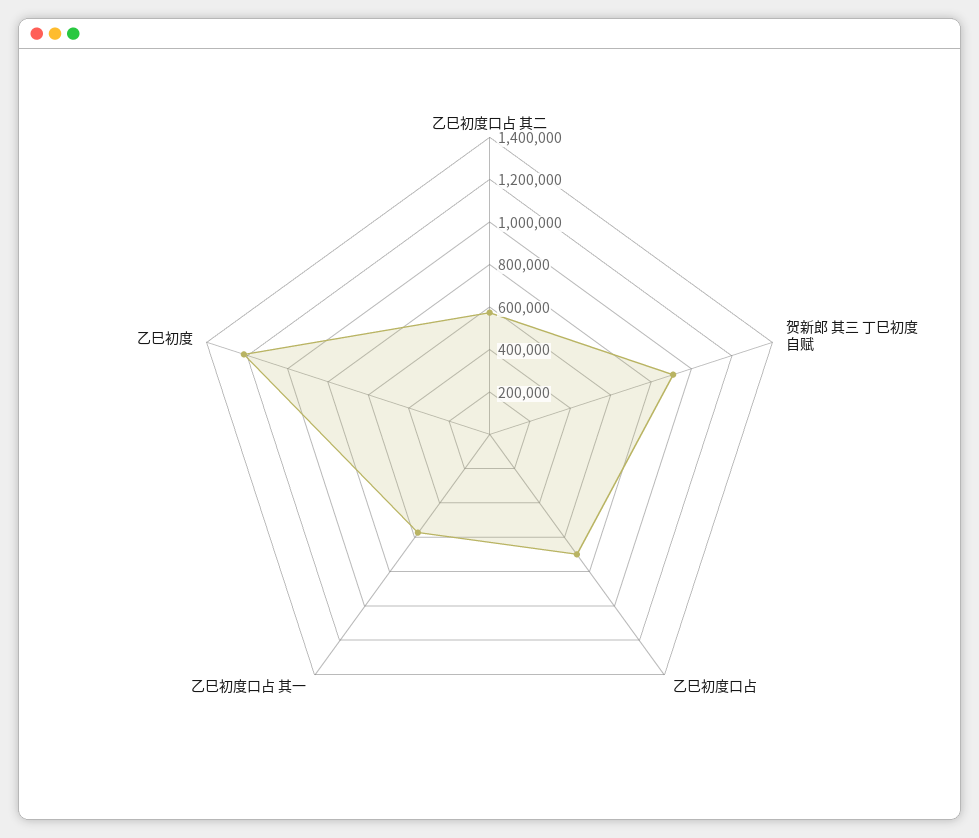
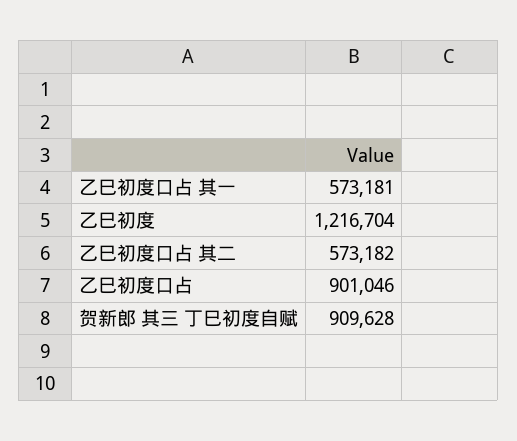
  {
    "乙巳初度口占 其二": 573182,
    "贺新郎 其三 丁巳初度自赋": 909628,
-   "乙巳初度口占": 700000,
+   "乙巳初度口占": 901046,
    "乙巳初度口占 其一": 573181,
    "乙巳初度": 1216704
  }

